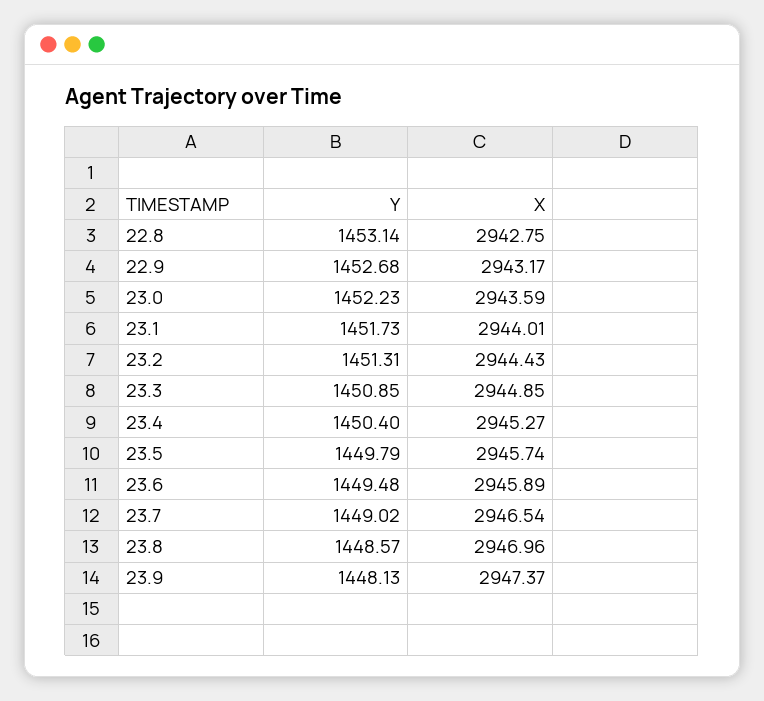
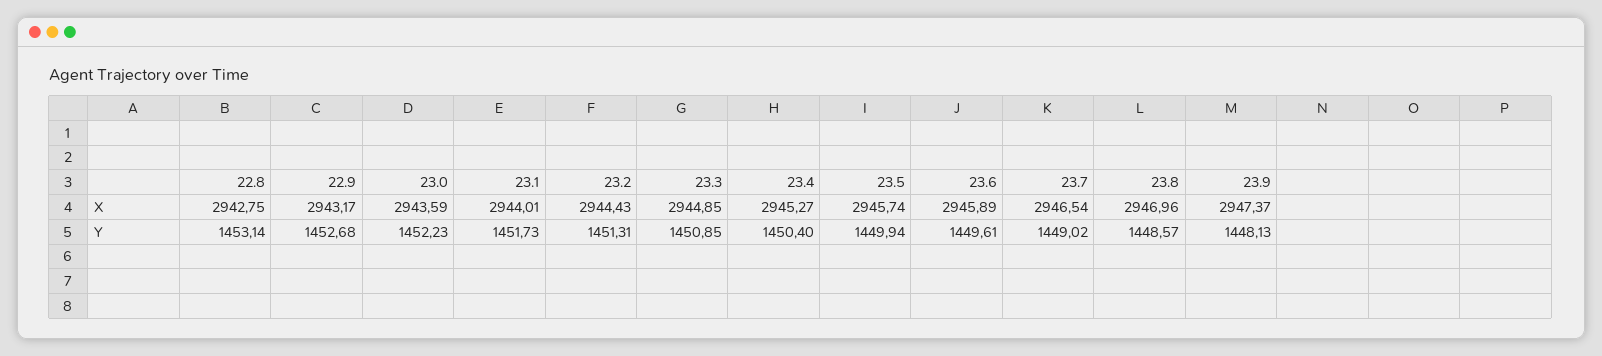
  {
    "Y": {
      "22.8": 1453.14,
      "22.9": 1452.68,
      "23.0": 1452.23,
      "23.1": 1451.73,
      "23.2": 1451.31,
      "23.3": 1450.85,
      "23.4": 1450.4,
-     "23.5": 1449.79,
+     "23.5": 1449.94,
-     "23.6": 1449.48,
+     "23.6": 1449.61,
      "23.7": 1449.02,
      "23.8": 1448.57,
      "23.9": 1448.13
    },
    "X": {
      "22.8": 2942.75,
      "22.9": 2943.17,
      "23.0": 2943.59,
      "23.1": 2944.01,
      "23.2": 2944.43,
      "23.3": 2944.85,
      "23.4": 2945.27,
      "23.5": 2945.74,
      "23.6": 2945.89,
      "23.7": 2946.54,
      "23.8": 2946.96,
      "23.9": 2947.37
    }
  }

